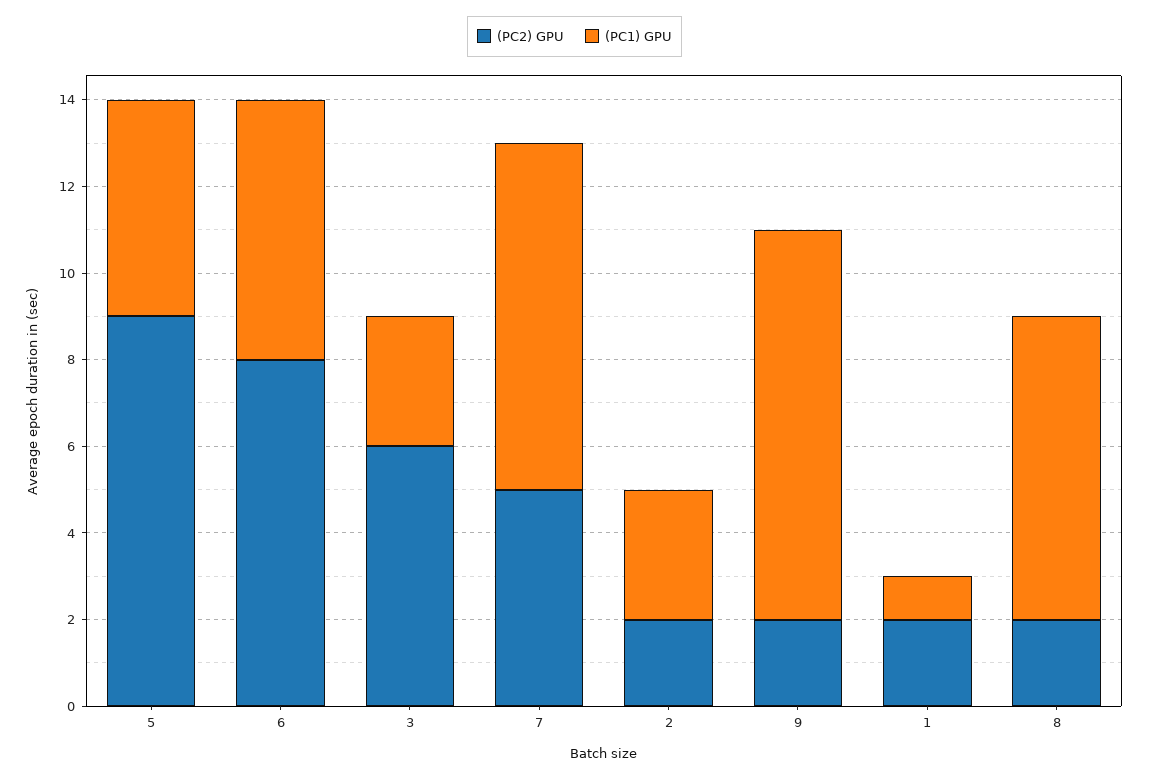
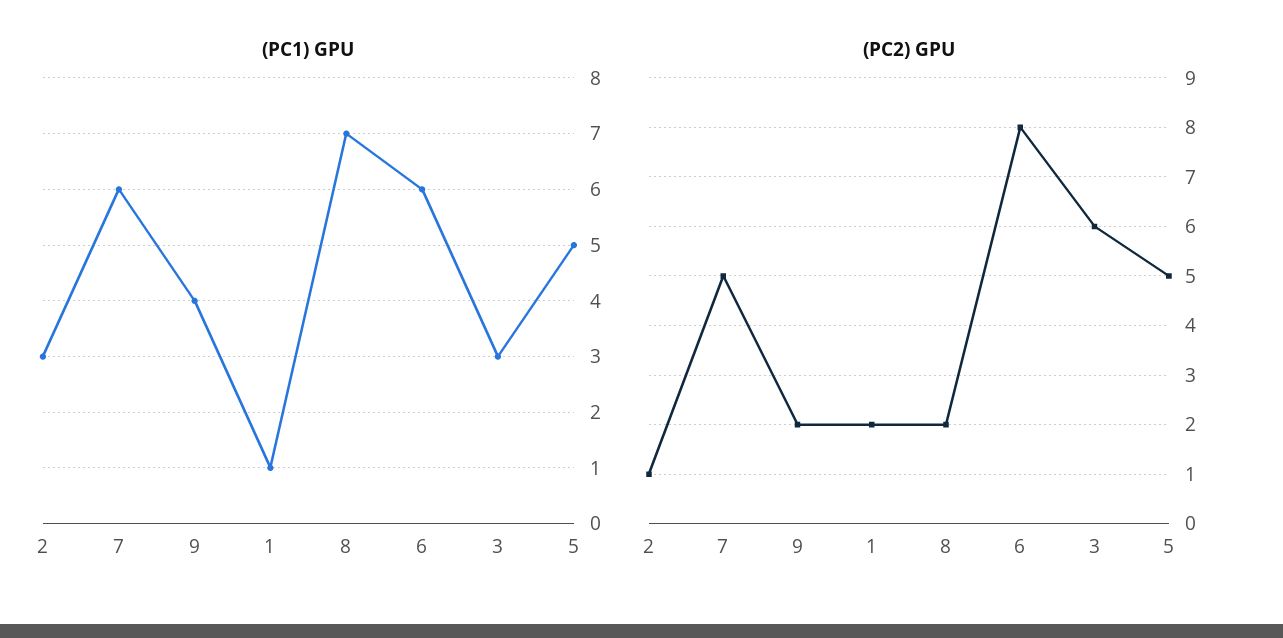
  {
    "(PC2) GPU": {
-     "5": 9,
+     "5": 5,
      "6": 8,
      "3": 6,
      "7": 5,
-     "2": 2,
+     "2": 1,
      "9": 2,
      "1": 2,
      "8": 2
    },
    "(PC1) GPU": {
      "5": 5,
      "6": 6,
      "3": 3,
-     "7": 8,
+     "7": 6,
      "2": 3,
-     "9": 9,
+     "9": 4,
      "1": 1,
      "8": 7
    }
  }

